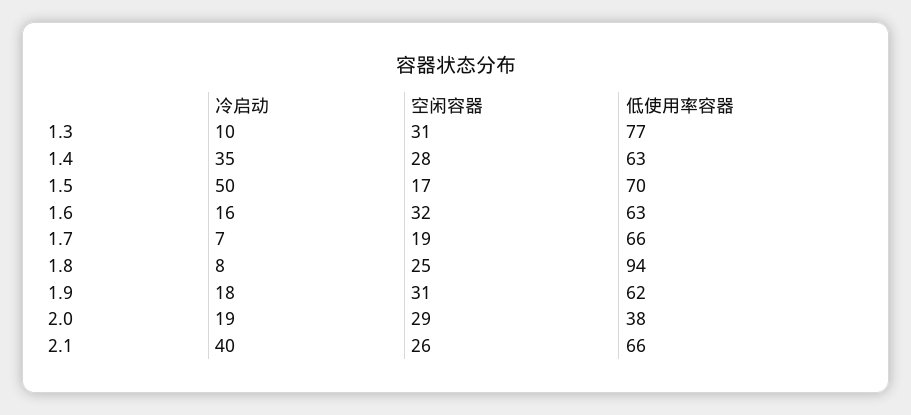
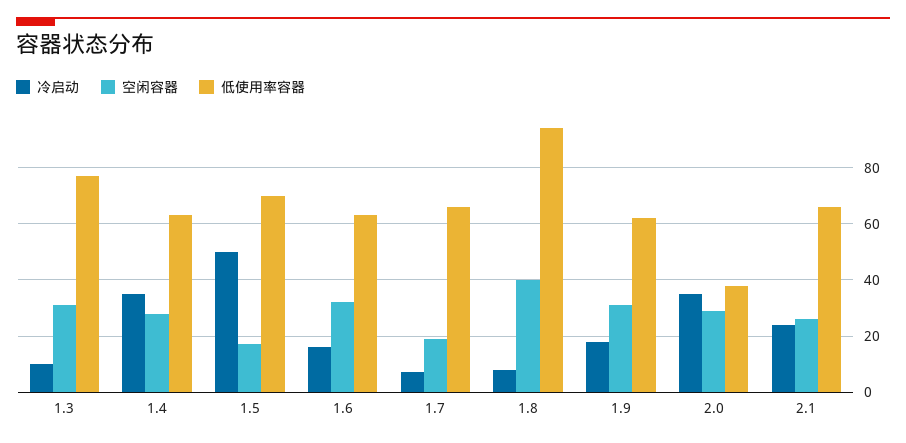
  {
    "冷启动": {
      "1.3": 10,
      "1.4": 35,
      "1.5": 50,
      "1.6": 16,
      "1.7": 7,
      "1.8": 8,
      "1.9": 18,
-     "2.0": 19,
+     "2.0": 35,
-     "2.1": 40
+     "2.1": 25
    },
    "空闲容器": {
      "1.3": 31,
      "1.4": 28,
      "1.5": 17,
      "1.6": 32,
      "1.7": 19,
-     "1.8": 25,
+     "1.8": 40,
      "1.9": 31,
      "2.0": 29,
      "2.1": 26
    },
    "低使用率容器": {
      "1.3": 77,
      "1.4": 63,
      "1.5": 70,
      "1.6": 63,
      "1.7": 66,
      "1.8": 94,
      "1.9": 62,
      "2.0": 38,
      "2.1": 66
    }
  }

